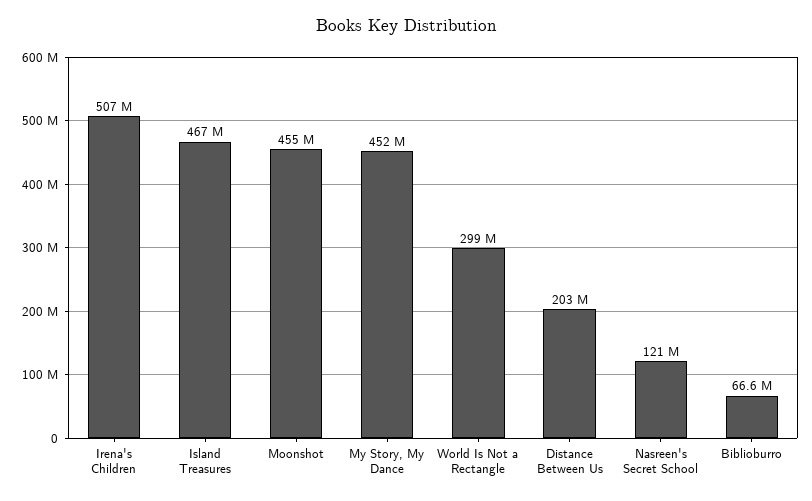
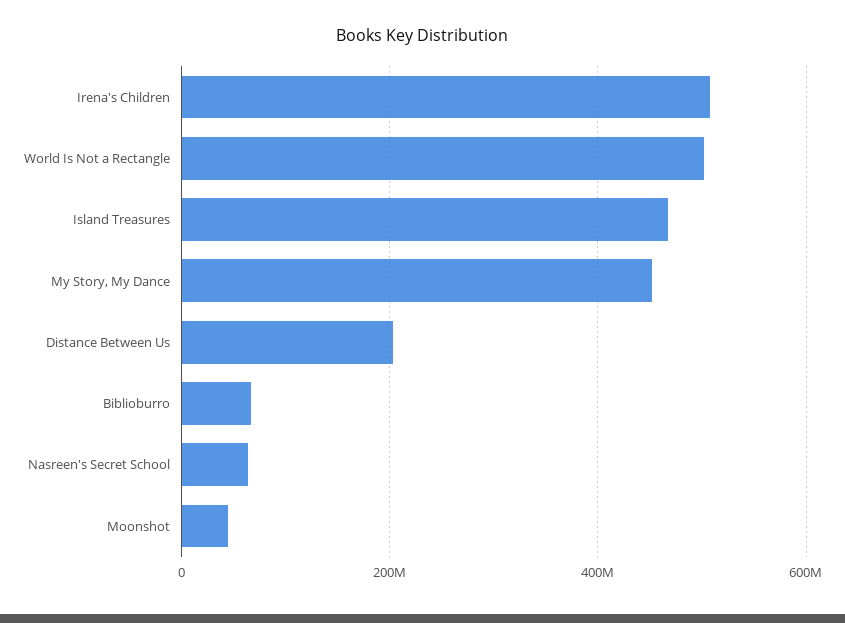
  {
    "Irena's Children": 507000000,
    "Island Treasures": 467000000,
-   "Moonshot": 455000000,
+   "Moonshot": 40000000,
    "My Story, My Dance": 452000000,
-   "World Is Not a Rectangle": 299000000,
+   "World Is Not a Rectangle": 500000000,
    "Distance Between Us": 203000000,
-   "Nasreen's Secret School": 121000000,
+   "Nasreen's Secret School": 60000000,
    "Biblioburro": 66600000
  }

